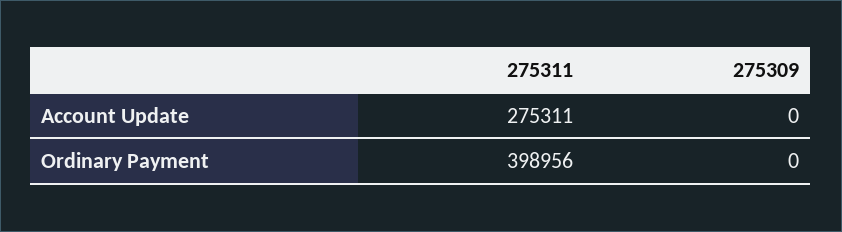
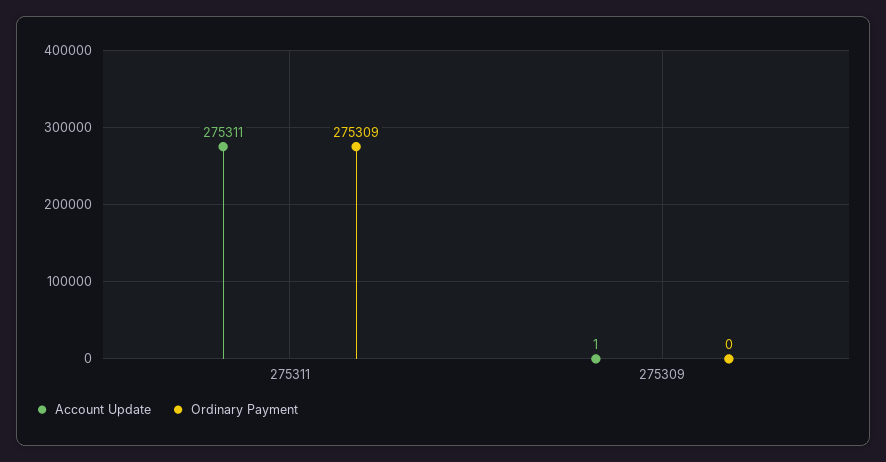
  {
    "Account Update": {
      "275311": 275311,
-     "275309": 0
+     "275309": 1
    },
    "Ordinary Payment": {
-     "275311": 398956,
+     "275311": 275309,
      "275309": 0
    }
  }

